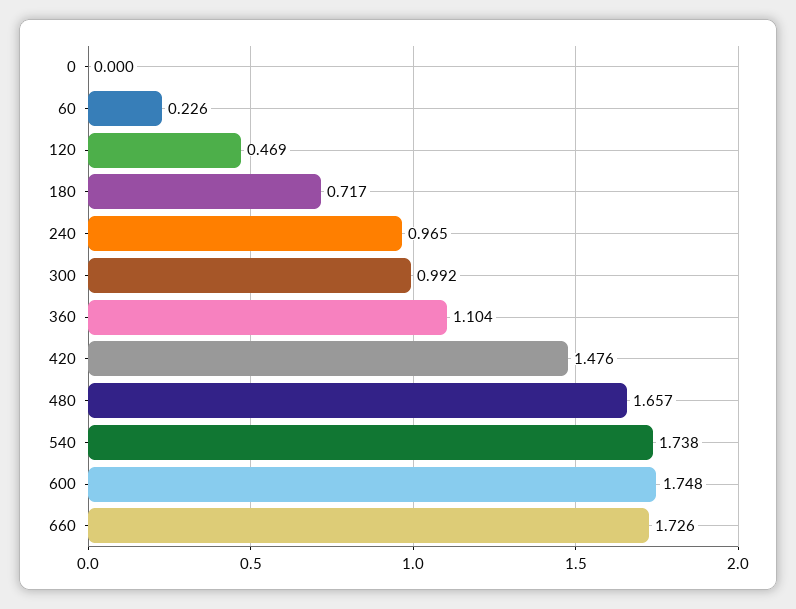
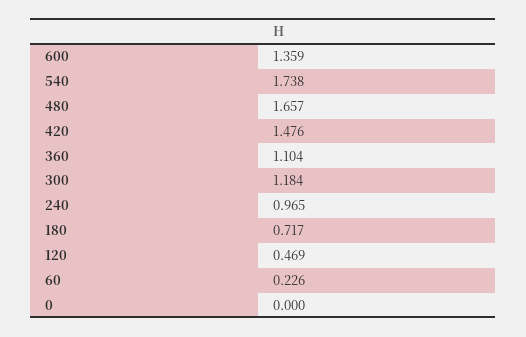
  {
    "0": 0,
    "60": 0.226,
    "120": 0.469,
    "180": 0.717,
    "240": 0.965,
-   "300": 0.992,
+   "300": 1.184,
    "360": 1.104,
    "420": 1.476,
    "480": 1.657,
    "540": 1.738,
-   "600": 1.748,
+   "600": 1.359
-   "660": 1.726
  }

